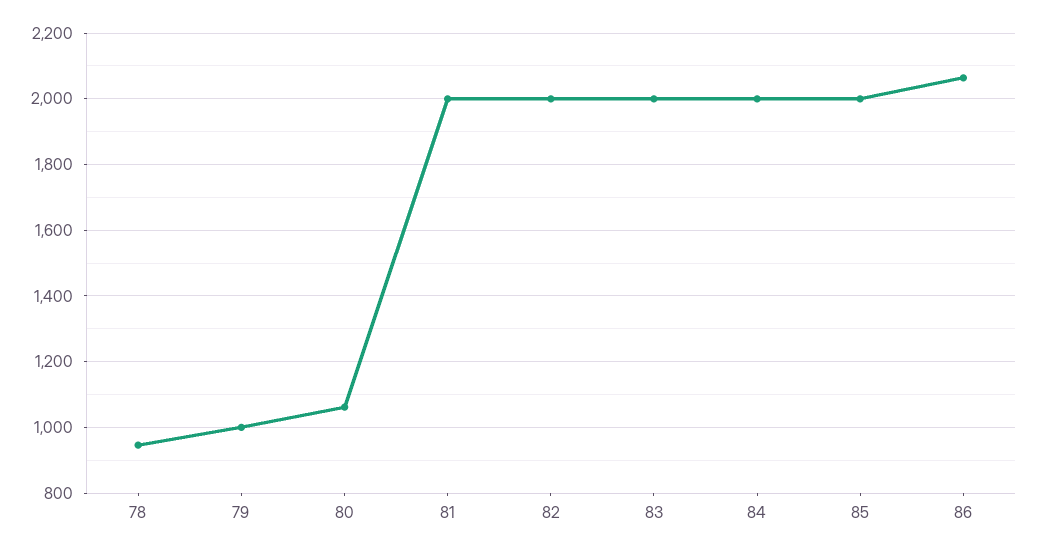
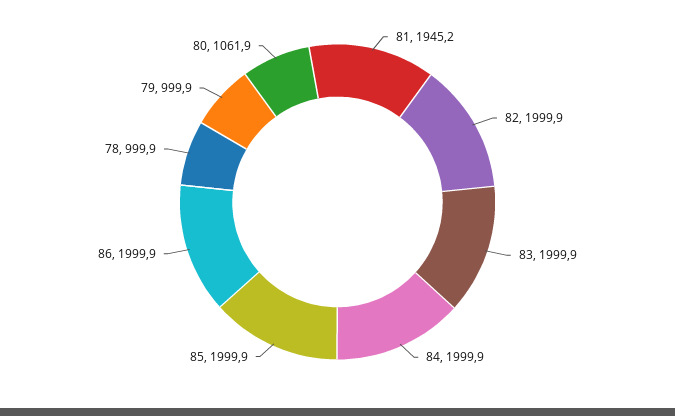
  {
-   "78": 940,
+   "78": 999.9,
    "79": 999.9,
    "80": 1061.9,
-   "81": 2000,
+   "81": 1945.2,
    "82": 1999.9,
    "83": 1999.9,
    "84": 1999.9,
    "85": 1999.9,
-   "86": 2060
+   "86": 1999.9
  }

